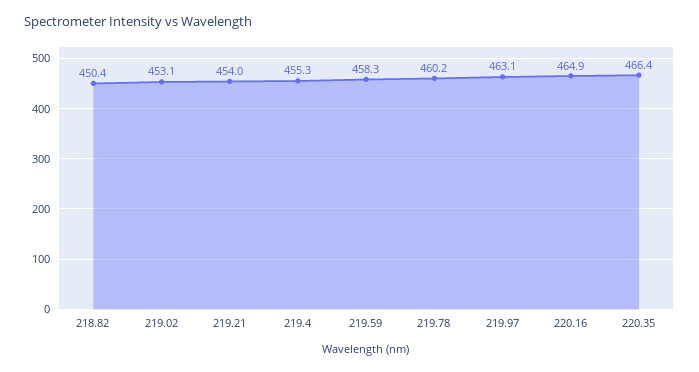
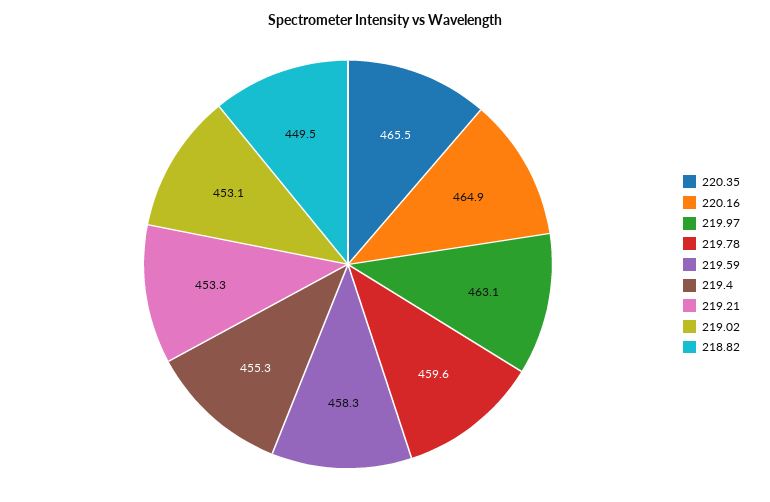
  {
-   "218.82": 450.4,
+   "218.82": 449.5,
    "219.02": 453.1,
-   "219.21": 454,
+   "219.21": 453.3,
    "219.4": 455.3,
    "219.59": 458.3,
-   "219.78": 460.2,
+   "219.78": 459.6,
    "219.97": 463.1,
    "220.16": 464.9,
-   "220.35": 466.4
+   "220.35": 465.5
  }

